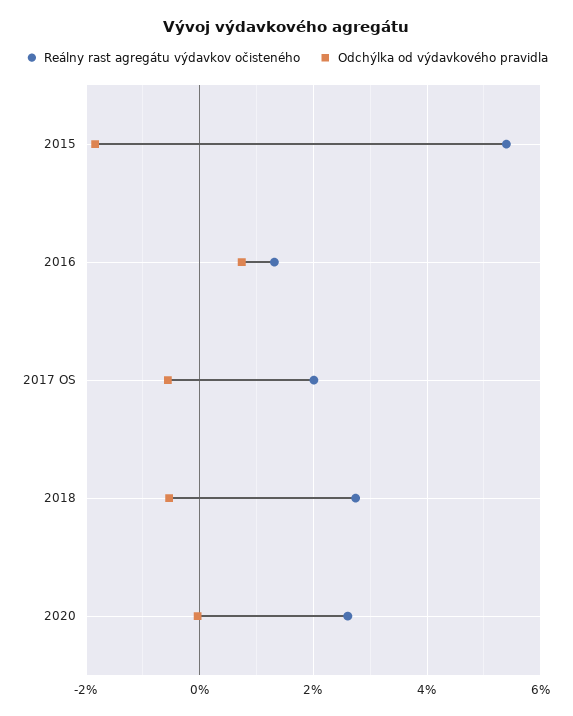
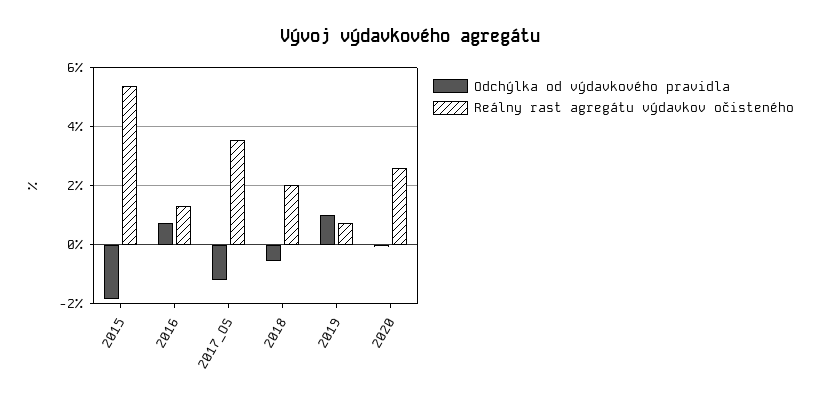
  {
    "Reálny rast agregátu výdavkov očisteného": {
      "2015": 5.4,
      "2016": 1.4,
-     "2017 OS": 2,
+     "2017 OS": 3.5,
-     "2018": 2.8,
+     "2018": 2,
-     "2020": 2.6
+     "2020": 2.6,
+     "2019": 0.75
    },
    "Odchýlka od výdavkového pravidla": {
      "2015": -1.8,
      "2016": 0.8,
-     "2017 OS": -0.6,
+     "2017 OS": -1.25,
      "2018": -0.6,
-     "2020": 0
+     "2020": 0,
+     "2019": 1
    }
  }

